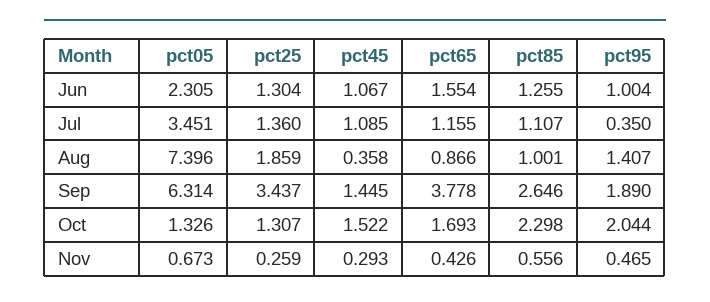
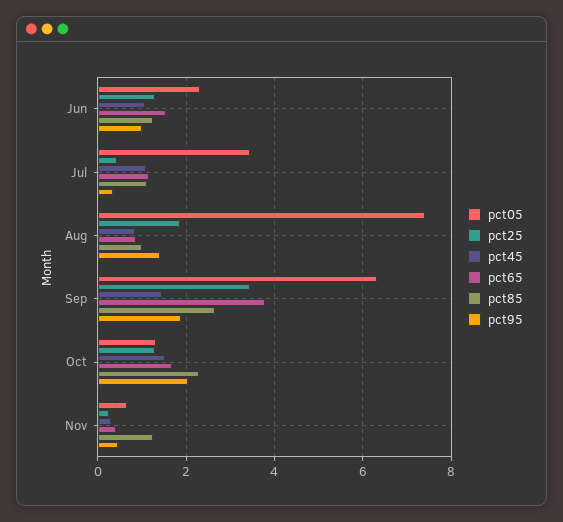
  {
    "pct05": {
      "Jun": 2.305,
      "Jul": 3.451,
      "Aug": 7.396,
      "Sep": 6.314,
      "Oct": 1.326,
      "Nov": 0.673
    },
    "pct25": {
      "Jun": 1.304,
-     "Jul": 1.36,
+     "Jul": 0.4,
      "Aug": 1.859,
      "Sep": 3.437,
      "Oct": 1.307,
      "Nov": 0.259
    },
    "pct45": {
      "Jun": 1.067,
      "Jul": 1.085,
-     "Aug": 0.358,
+     "Aug": 0.8,
      "Sep": 1.445,
      "Oct": 1.522,
      "Nov": 0.293
    },
    "pct65": {
      "Jun": 1.554,
      "Jul": 1.155,
      "Aug": 0.866,
      "Sep": 3.778,
      "Oct": 1.693,
      "Nov": 0.426
    },
    "pct85": {
      "Jun": 1.255,
      "Jul": 1.107,
      "Aug": 1.001,
      "Sep": 2.646,
      "Oct": 2.298,
-     "Nov": 0.556
+     "Nov": 1.2
    },
    "pct95": {
      "Jun": 1.004,
      "Jul": 0.35,
      "Aug": 1.407,
      "Sep": 1.89,
      "Oct": 2.044,
      "Nov": 0.465
    }
  }

